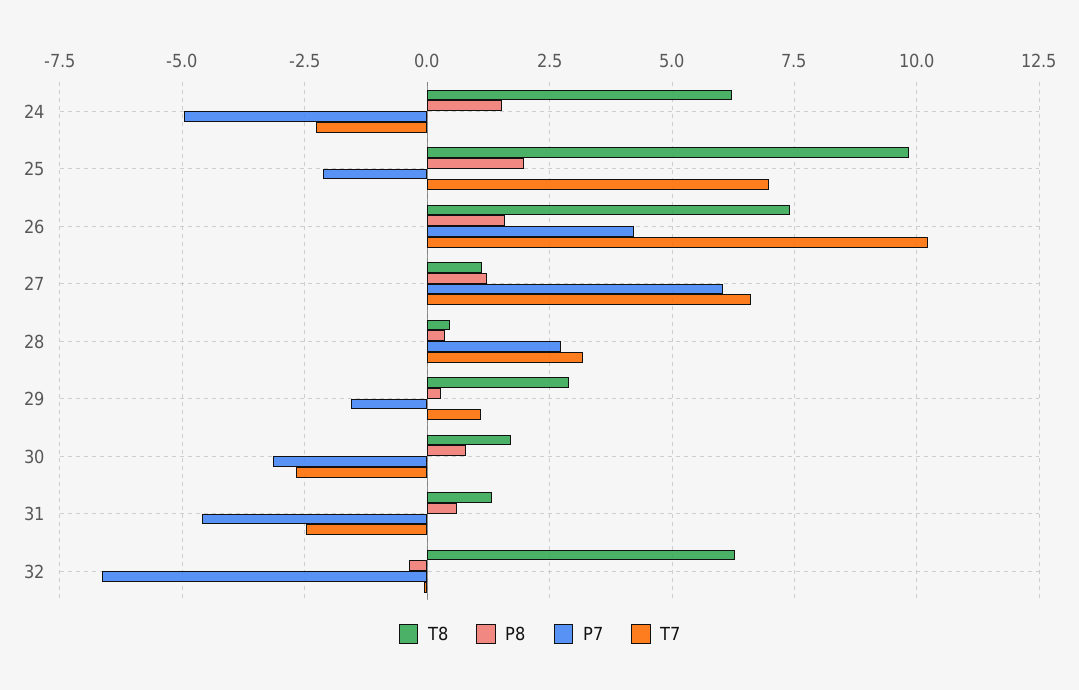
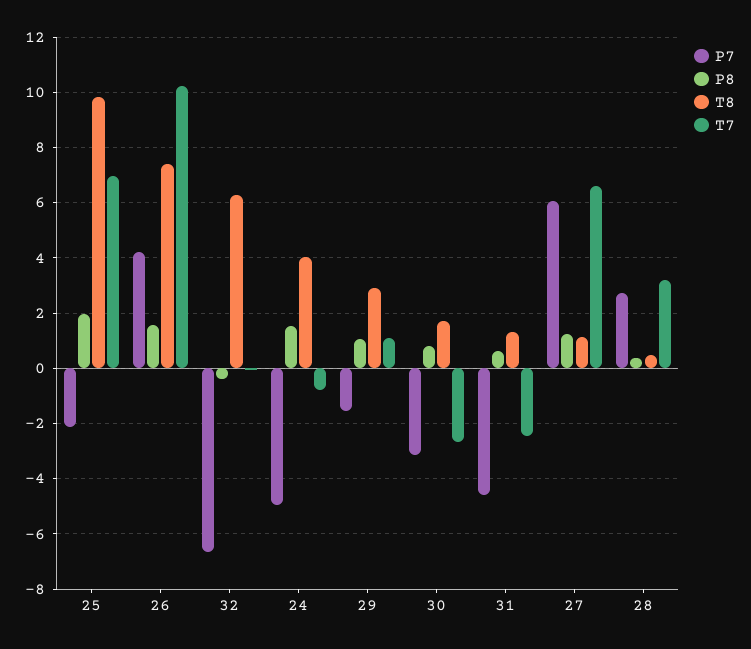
  {
    "T8": {
-     "24": 6.25,
+     "24": 4,
      "25": 9.75,
      "26": 7.5,
      "27": 1,
      "28": 0.5,
      "29": 3,
      "30": 1.75,
      "31": 1.25,
      "32": 6.25
    },
    "P8": {
      "24": 1.5,
      "25": 2,
      "26": 1.5,
      "27": 1.25,
      "28": 0.25,
-     "29": 0.25,
+     "29": 1,
      "30": 0.75,
      "31": 0.5,
      "32": -0.5
    },
    "P7": {
      "24": -5,
      "25": -2,
      "26": 4.25,
      "27": 6,
      "28": 2.75,
      "29": -1.5,
      "30": -3.25,
      "31": -4.5,
      "32": -6.75
    },
    "T7": {
-     "24": -2.25,
+     "24": -0.75,
      "25": 7,
      "26": 10.25,
      "27": 6.5,
      "28": 3.25,
      "29": 1,
      "30": -2.75,
      "31": -2.5,
      "32": 0
    }
  }

